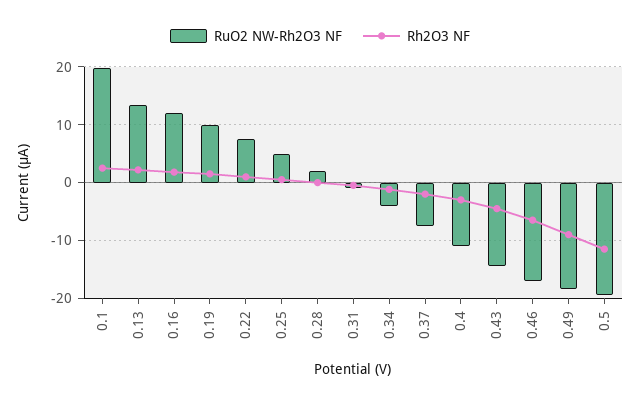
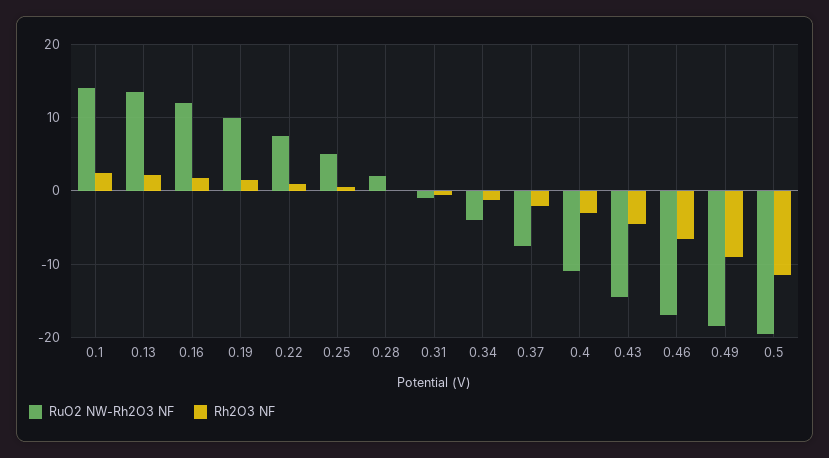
  {
    "RuO2 NW-Rh2O3 NF": {
-     "0.1": 20,
+     "0.1": 14,
      "0.13": 14,
      "0.16": 12,
      "0.19": 10,
      "0.22": 8,
      "0.25": 5,
      "0.28": 2,
      "0.31": -1,
      "0.34": -4,
      "0.37": -8,
      "0.4": -11,
      "0.43": -15,
      "0.46": -17,
      "0.49": -19,
      "0.5": -20
    },
    "Rh2O3 NF": {
      "0.1": 3,
      "0.13": 2,
      "0.16": 2,
      "0.19": 2,
      "0.22": 1,
      "0.25": 1,
      "0.28": 0,
      "0.31": -1,
      "0.34": -1,
      "0.37": -2,
      "0.4": -3,
      "0.43": -5,
      "0.46": -7,
      "0.49": -9,
      "0.5": -12
    }
  }

